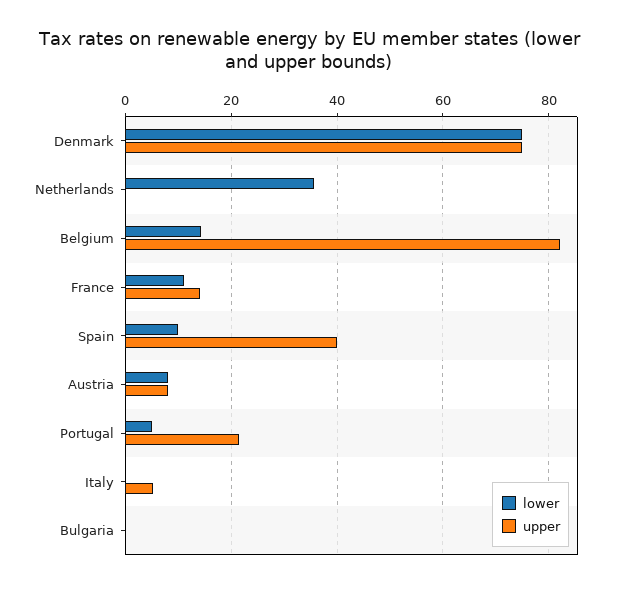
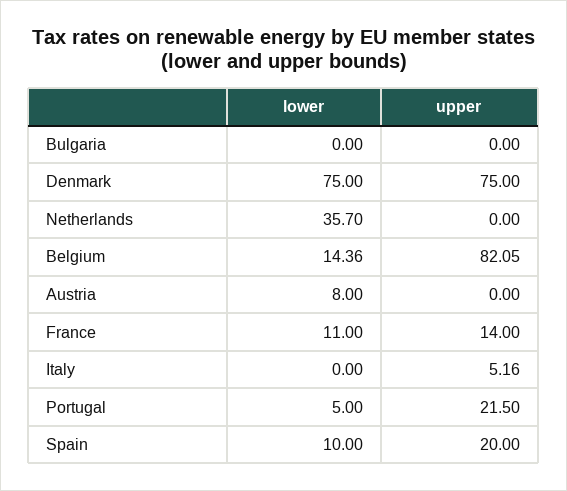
  {
    "lower": {
      "Denmark": 75,
      "Netherlands": 35.7,
      "Belgium": 14.36,
      "France": 11,
      "Spain": 10,
      "Austria": 8,
      "Portugal": 5,
      "Italy": 0,
      "Bulgaria": 0
    },
    "upper": {
      "Denmark": 75,
      "Netherlands": 0,
      "Belgium": 82.05,
      "France": 14,
-     "Spain": 40,
+     "Spain": 20,
-     "Austria": 8,
+     "Austria": 0,
      "Portugal": 21.5,
      "Italy": 5.16,
      "Bulgaria": 0
    }
  }

